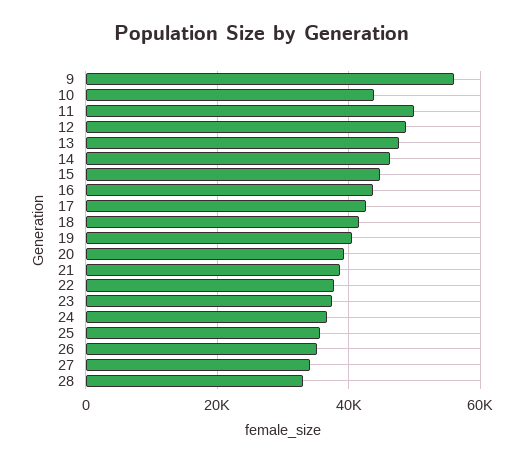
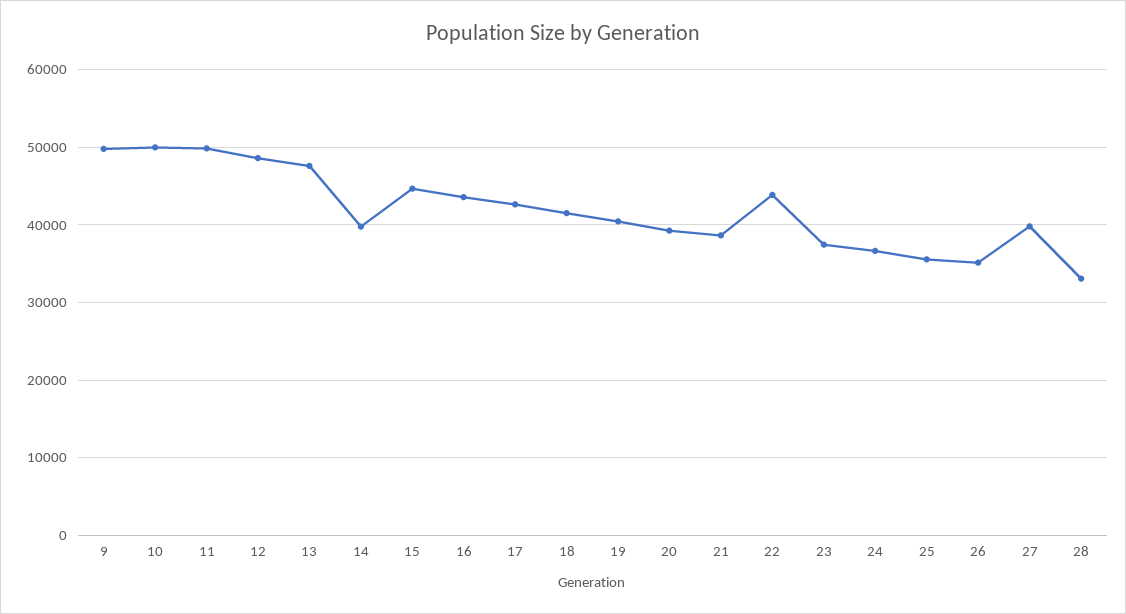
  {
-   "9": 56000,
+   "9": 50000,
-   "10": 44000,
+   "10": 50000,
    "11": 50000,
    "12": 49000,
    "13": 48000,
-   "14": 46000,
+   "14": 40000,
    "15": 45000,
    "16": 44000,
    "17": 43000,
    "18": 42000,
    "19": 40000,
    "20": 39000,
    "21": 39000,
-   "22": 38000,
+   "22": 44000,
    "23": 37000,
    "24": 37000,
    "25": 36000,
    "26": 35000,
-   "27": 34000,
+   "27": 40000,
    "28": 33000
  }

